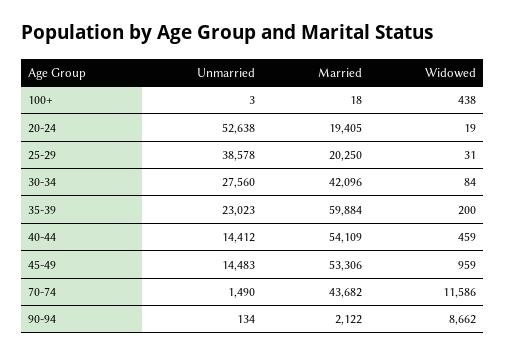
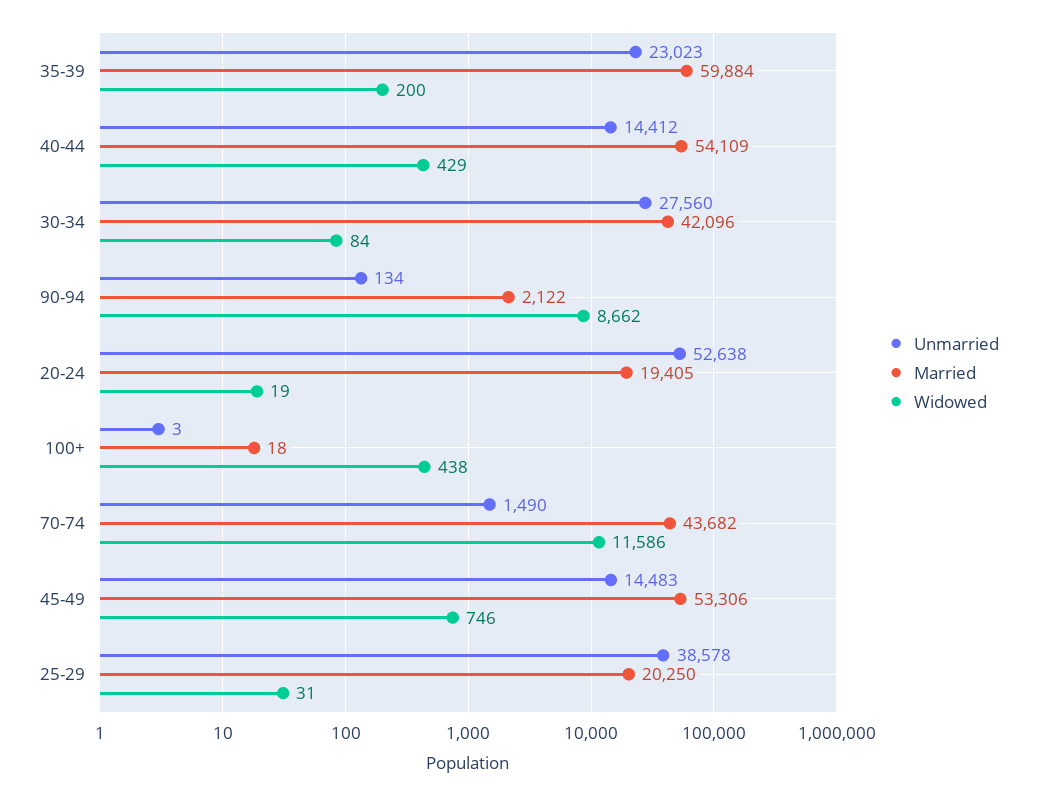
  {
    "Unmarried": {
      "100+": 3,
      "20-24": 52638,
      "25-29": 38578,
      "30-34": 27560,
      "35-39": 23023,
      "40-44": 14412,
      "45-49": 14483,
      "70-74": 1490,
      "90-94": 134
    },
    "Married": {
      "100+": 18,
      "20-24": 19405,
      "25-29": 20250,
      "30-34": 42096,
      "35-39": 59884,
      "40-44": 54109,
      "45-49": 53306,
      "70-74": 43682,
      "90-94": 2122
    },
    "Widowed": {
      "100+": 438,
      "20-24": 19,
      "25-29": 31,
      "30-34": 84,
      "35-39": 200,
-     "40-44": 459,
+     "40-44": 429,
-     "45-49": 959,
+     "45-49": 746,
      "70-74": 11586,
      "90-94": 8662
    }
  }

